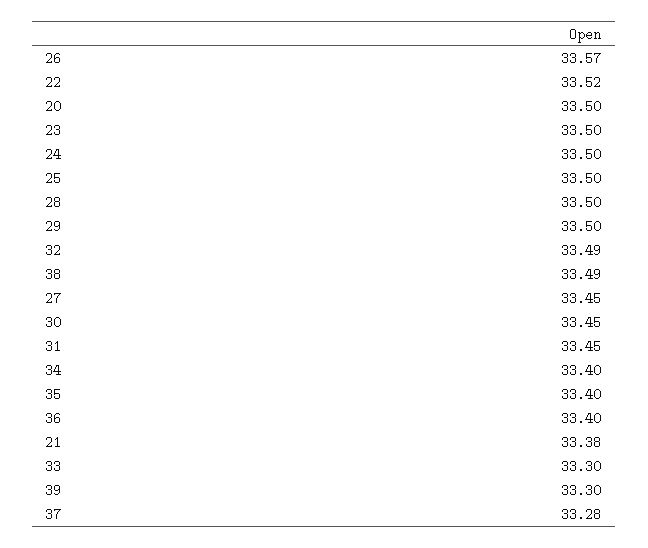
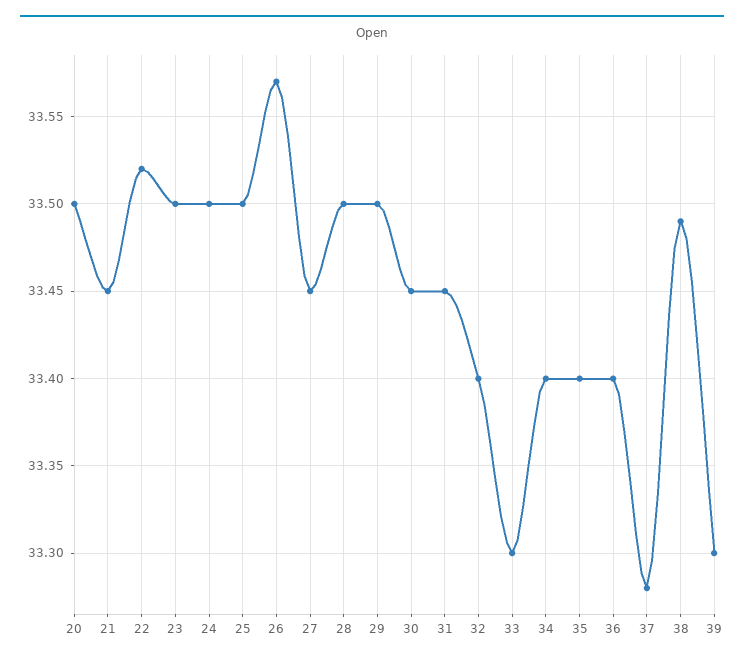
  {
    "26": 33.57,
    "22": 33.52,
    "20": 33.5,
    "23": 33.5,
    "24": 33.5,
    "25": 33.5,
    "28": 33.5,
    "29": 33.5,
-   "32": 33.49,
+   "32": 33.4,
    "38": 33.49,
    "27": 33.45,
    "30": 33.45,
    "31": 33.45,
    "34": 33.4,
    "35": 33.4,
    "36": 33.4,
-   "21": 33.38,
+   "21": 33.45,
    "33": 33.3,
    "39": 33.3,
    "37": 33.28
  }

